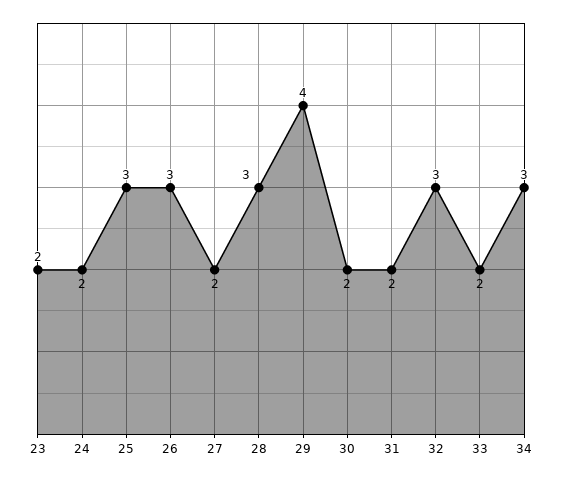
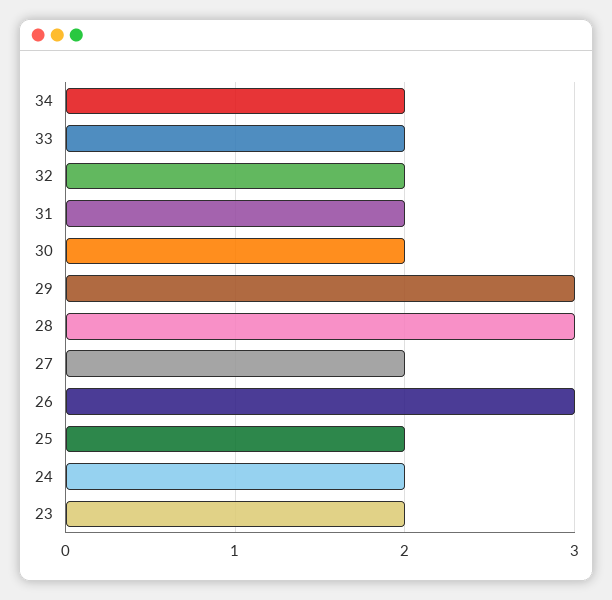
  {
    "23": 2,
    "24": 2,
-   "25": 3,
+   "25": 2,
    "26": 3,
    "27": 2,
    "28": 3,
-   "29": 4,
+   "29": 3,
    "30": 2,
    "31": 2,
-   "32": 3,
+   "32": 2,
    "33": 2,
-   "34": 3
+   "34": 2
  }

